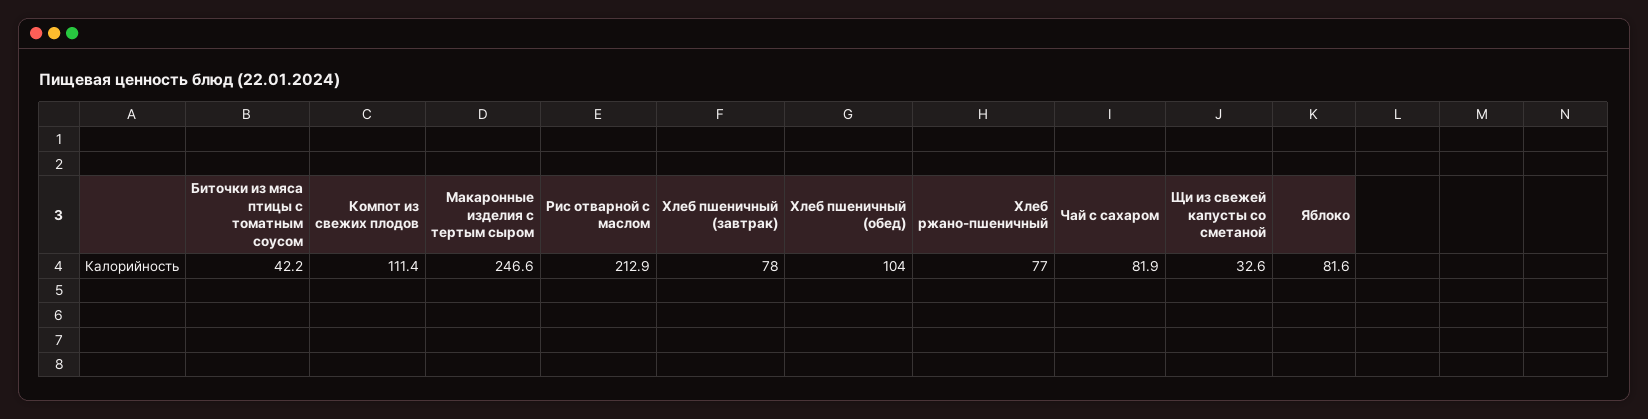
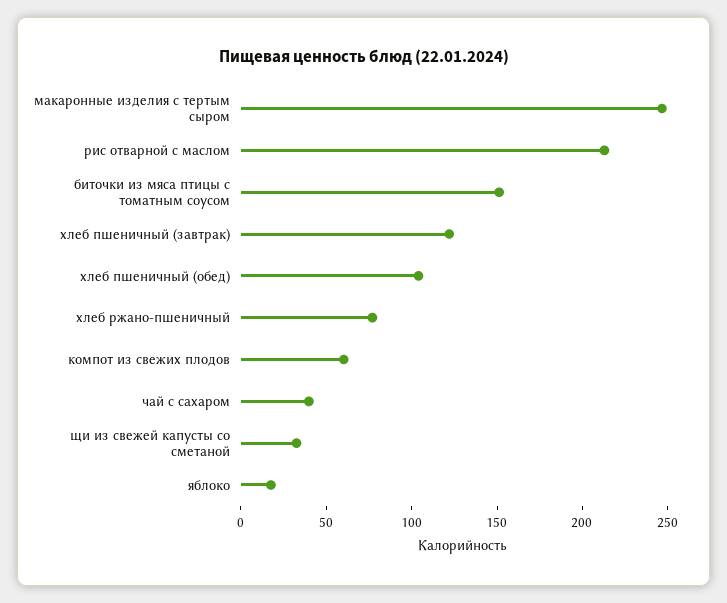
  {
-   "Биточки из мяса птицы с томатным соусом": 42.2,
+   "Биточки из мяса птицы с томатным соусом": 150,
-   "Компот из свежих плодов": 111.4,
+   "Компот из свежих плодов": 60,
    "Макаронные изделия с тертым сыром": 246.6,
    "Рис отварной с маслом": 212.9,
-   "Хлеб пшеничный (завтрак)": 78,
+   "Хлеб пшеничный (завтрак)": 120,
    "Хлеб пшеничный (обед)": 104,
    "Хлеб ржано-пшеничный": 77,
-   "Чай с сахаром": 81.9,
+   "Чай с сахаром": 40,
    "Щи из свежей капусты со сметаной": 32.6,
-   "Яблоко": 81.6
+   "Яблоко": 20
  }

